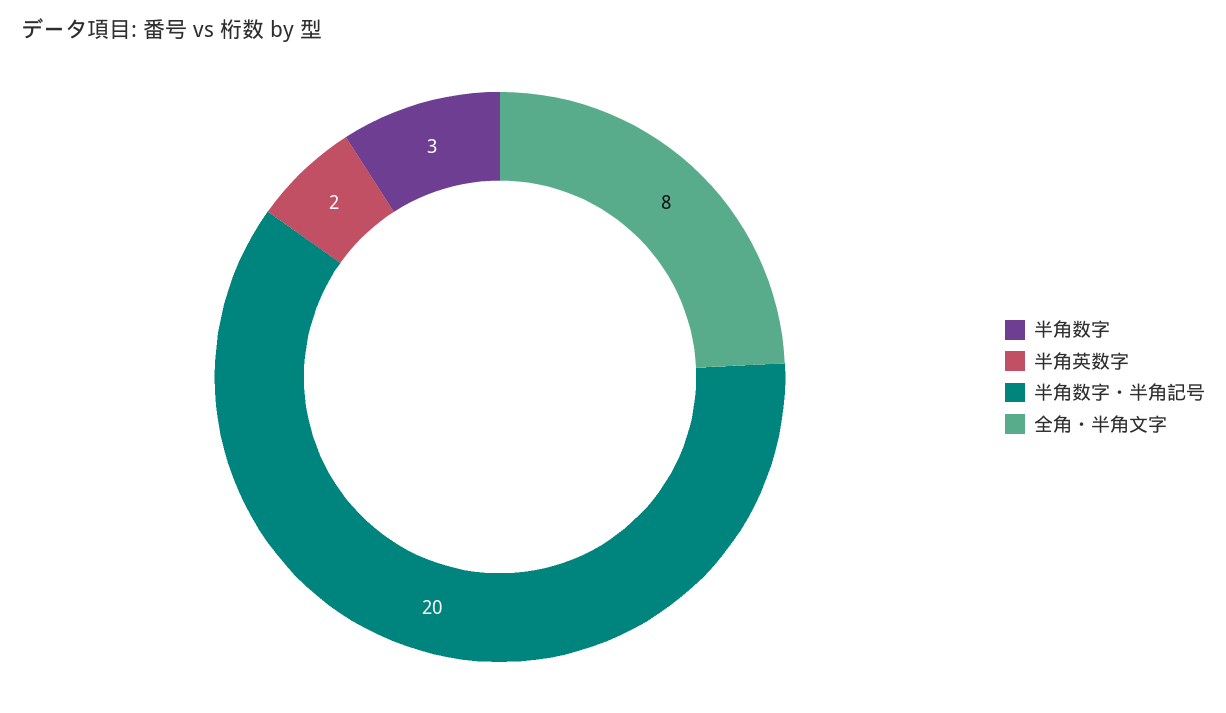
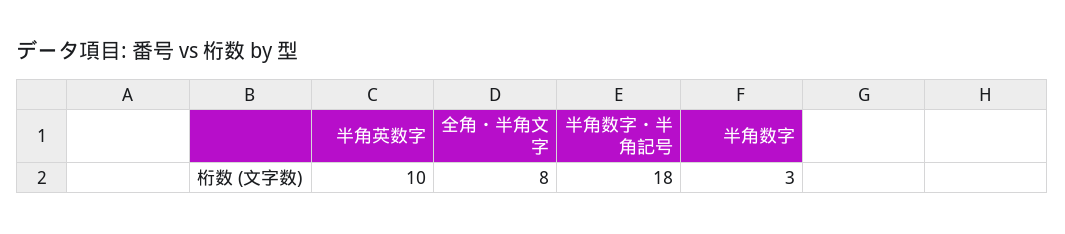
  {
    "半角数字": 3,
-   "半角英数字": 2,
+   "半角英数字": 10,
-   "半角数字・半角記号": 20,
+   "半角数字・半角記号": 18,
    "全角・半角文字": 8
  }

